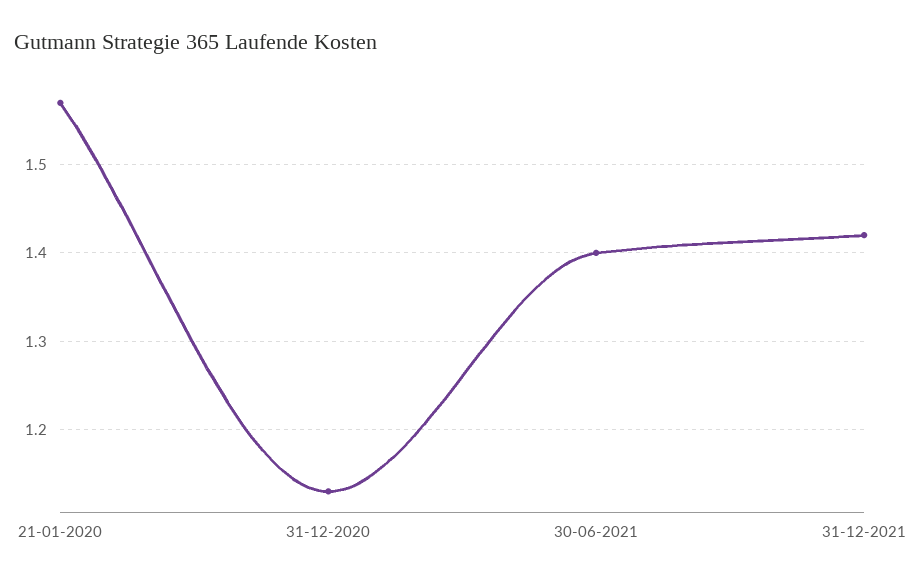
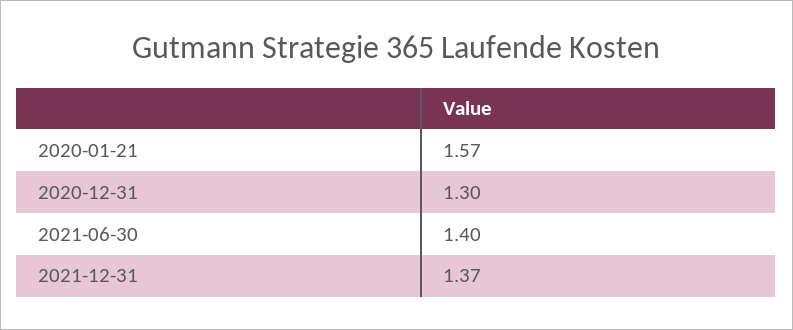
  {
    "21-01-2020": 1.57,
-   "31-12-2020": 1.13,
+   "31-12-2020": 1.3,
    "30-06-2021": 1.4,
-   "31-12-2021": 1.42
+   "31-12-2021": 1.37
  }

